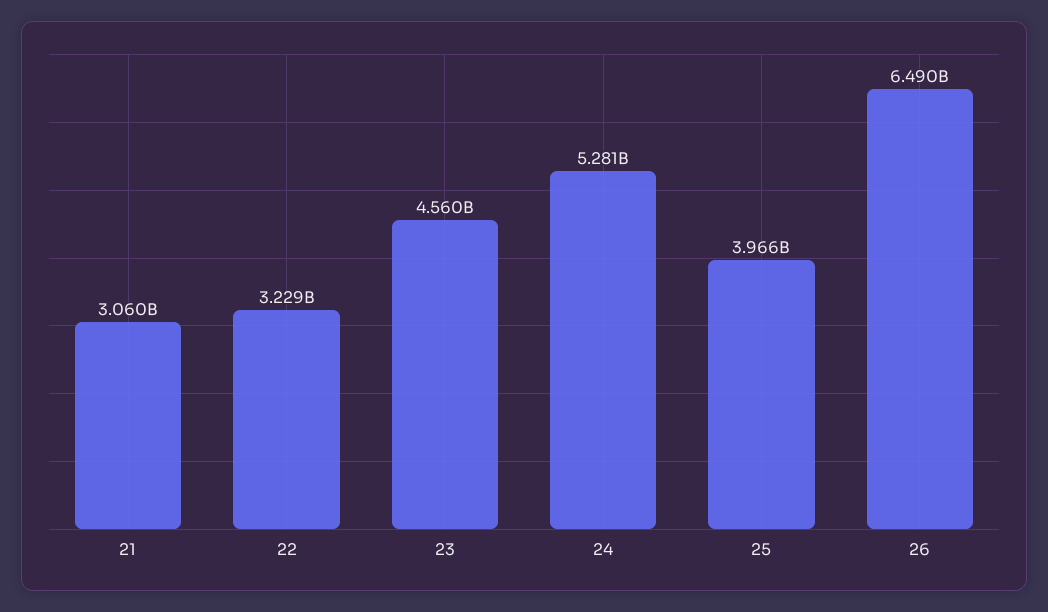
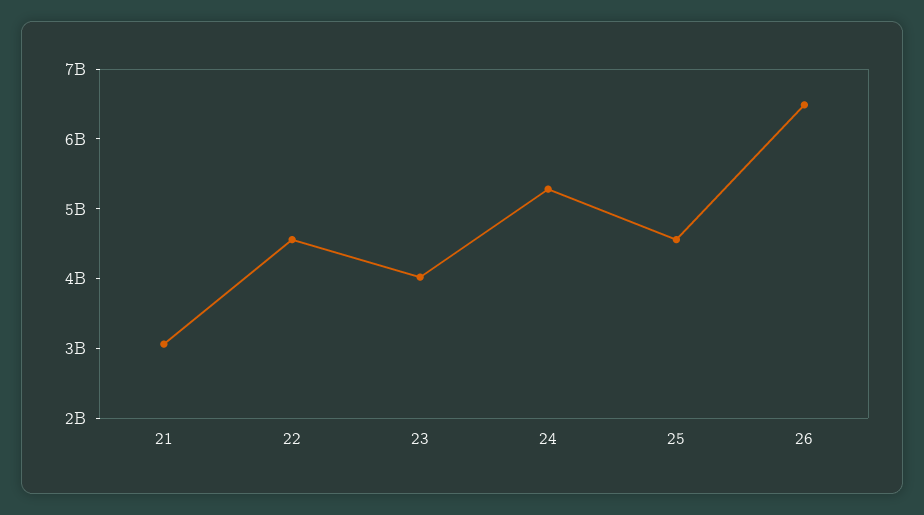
  {
    "21": 3060000000,
-   "22": 3229000000,
+   "22": 4600000000,
-   "23": 4560000000,
+   "23": 4000000000,
    "24": 5281000000,
-   "25": 3966000000,
+   "25": 4600000000,
    "26": 6490000000
  }

